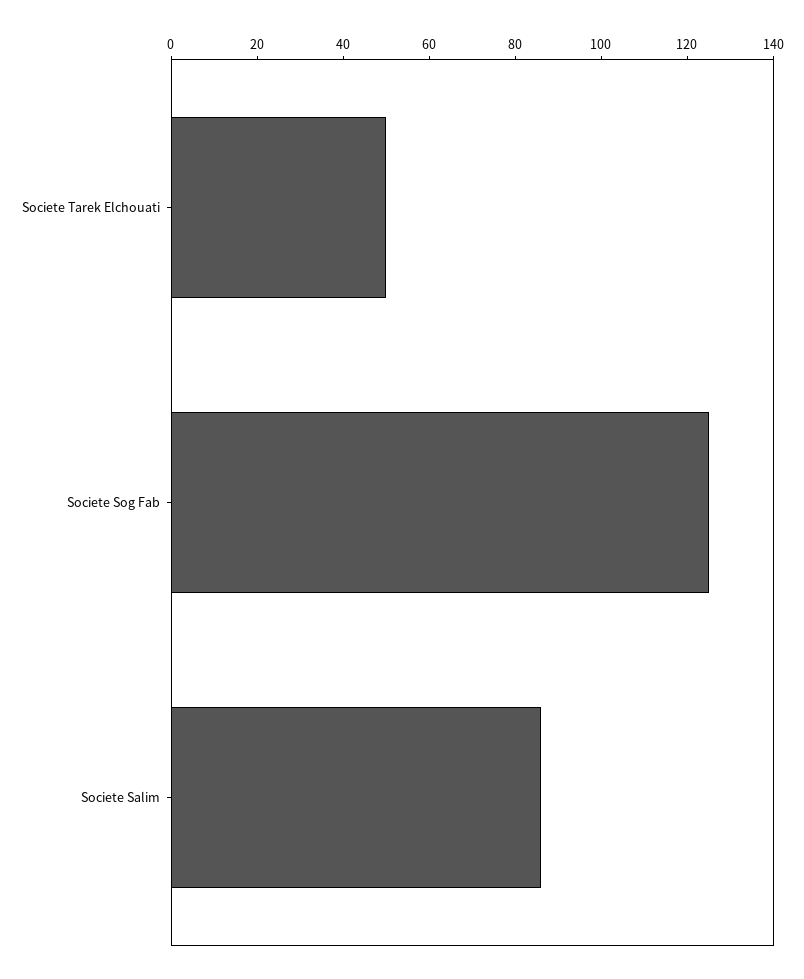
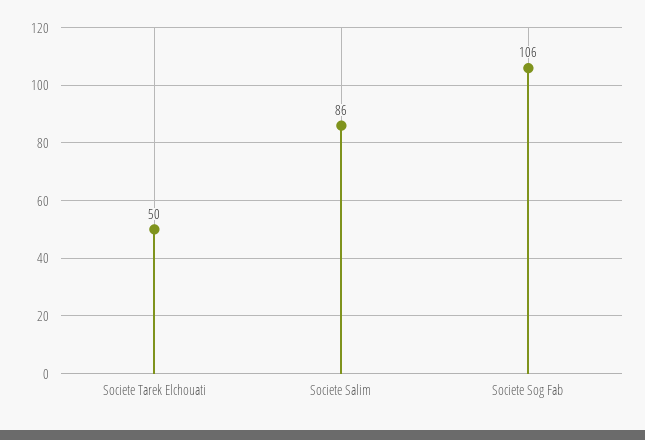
  {
    "Societe Tarek Elchouati": 50,
-   "Societe Sog Fab": 125,
+   "Societe Sog Fab": 106,
    "Societe Salim": 86
  }

